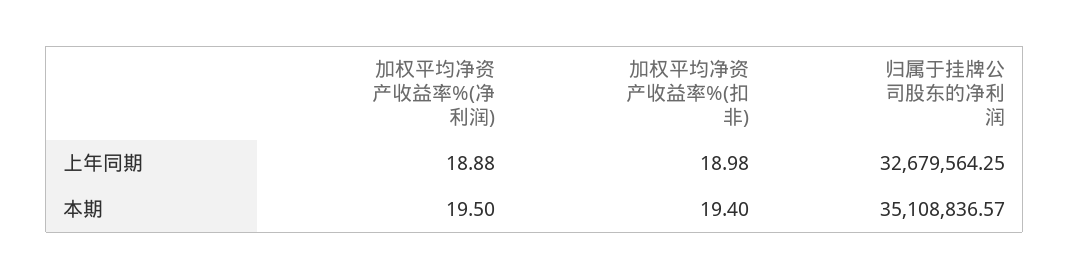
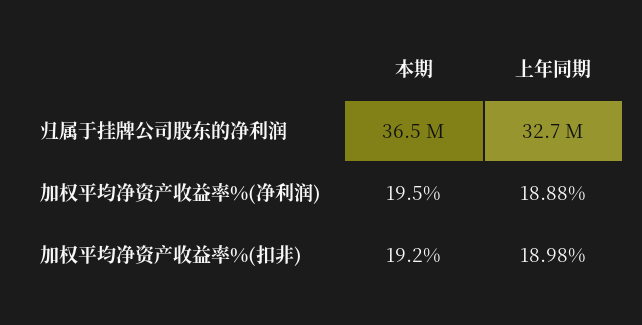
  {
    "加权平均净资产收益率%(净利润)": {
      "上年同期": 18.88,
      "本期": 19.5
    },
    "加权平均净资产收益率%(扣非)": {
      "上年同期": 18.98,
-     "本期": 19.4
+     "本期": 19.2
    },
    "归属于挂牌公司股东的净利润": {
      "上年同期": 32679564.25,
-     "本期": 35108836.57
+     "本期": 36500000
    }
  }

